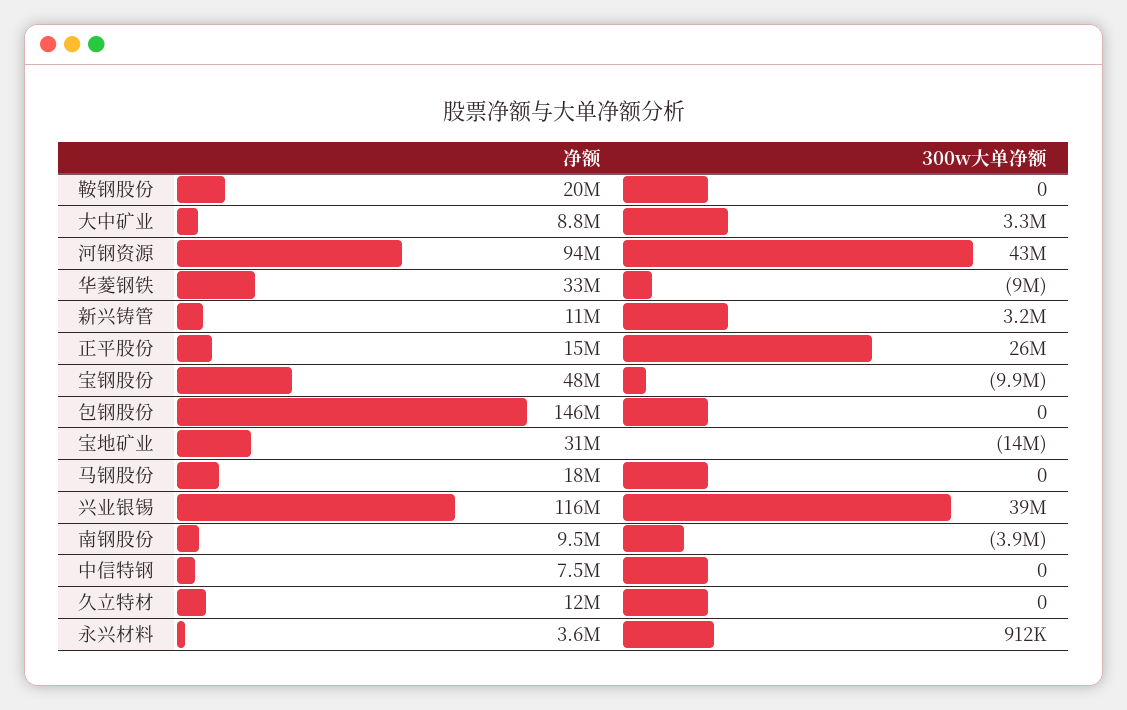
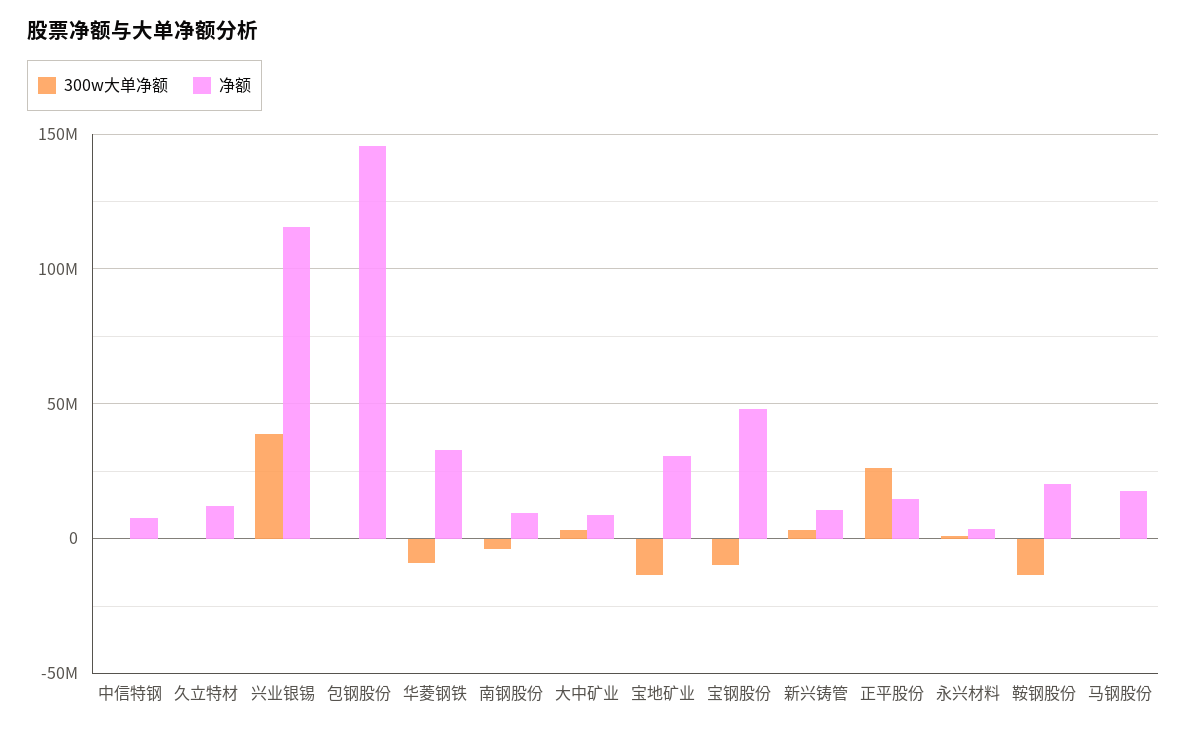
  {
    "净额": {
      "鞍钢股份": 20000000,
      "大中矿业": 8800000,
-     "河钢资源": 94000000,
      "华菱钢铁": 33000000,
      "新兴铸管": 11000000,
      "正平股份": 15000000,
      "宝钢股份": 48000000,
      "包钢股份": 146000000,
      "宝地矿业": 31000000,
      "马钢股份": 18000000,
      "兴业银锡": 116000000,
      "南钢股份": 9500000,
      "中信特钢": 7500000,
      "久立特材": 12000000,
      "永兴材料": 3600000
    },
    "300w大单净额": {
-     "鞍钢股份": 0,
+     "鞍钢股份": -15000000,
      "大中矿业": 3300000,
-     "河钢资源": 43000000,
      "华菱钢铁": -9000000,
      "新兴铸管": 3200000,
      "正平股份": 26000000,
      "宝钢股份": -9900000,
      "包钢股份": 0,
      "宝地矿业": -14000000,
      "马钢股份": 0,
      "兴业银锡": 39000000,
      "南钢股份": -3900000,
      "中信特钢": 0,
      "久立特材": 0,
      "永兴材料": 912000
    }
  }

